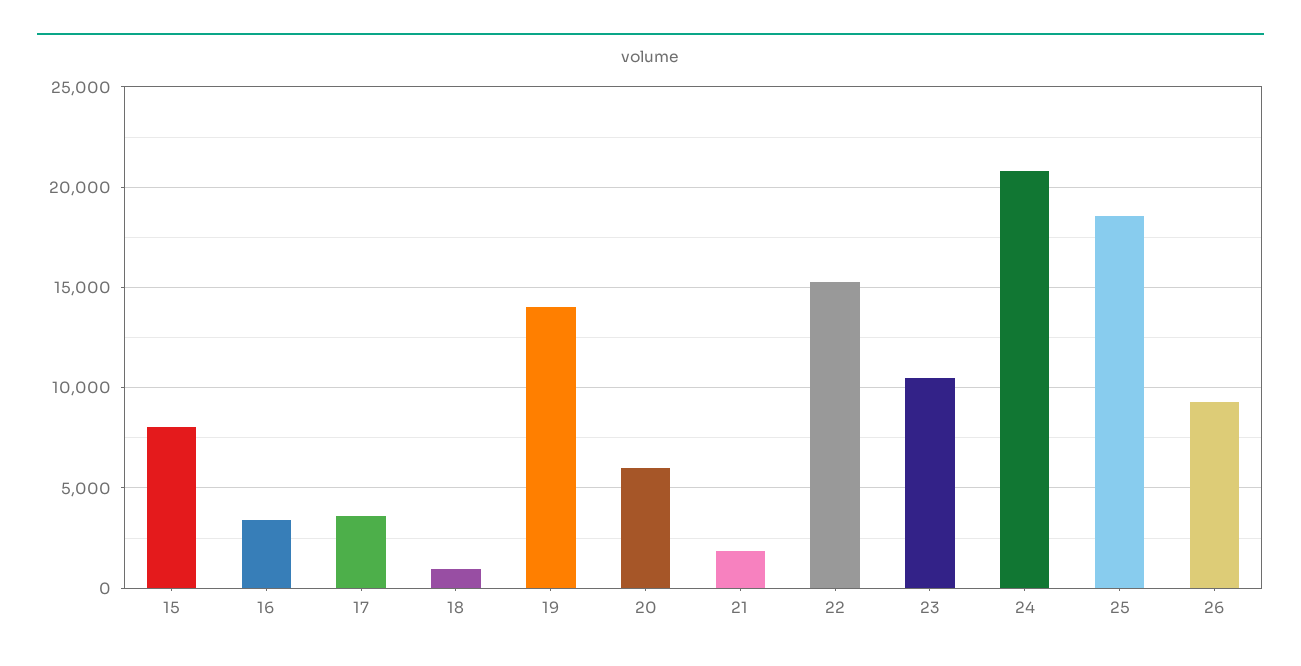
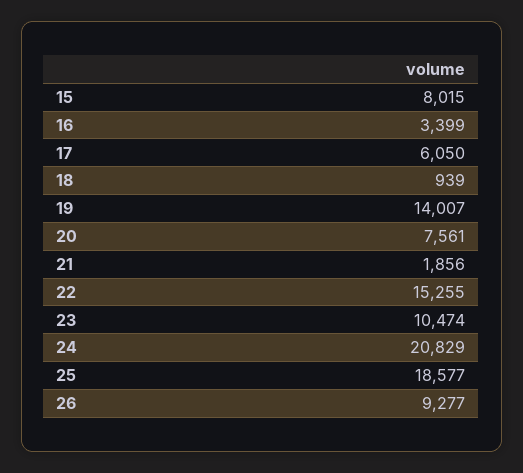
  {
    "15": 8015,
    "16": 3399,
-   "17": 3500,
+   "17": 6050,
    "18": 939,
    "19": 14007,
-   "20": 6000,
+   "20": 7561,
    "21": 1856,
    "22": 15255,
    "23": 10474,
    "24": 20829,
    "25": 18577,
    "26": 9277
  }

